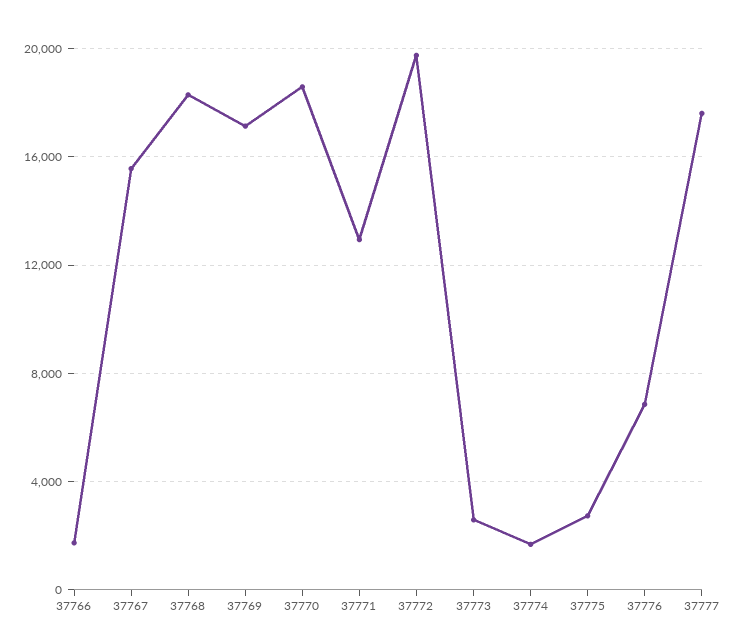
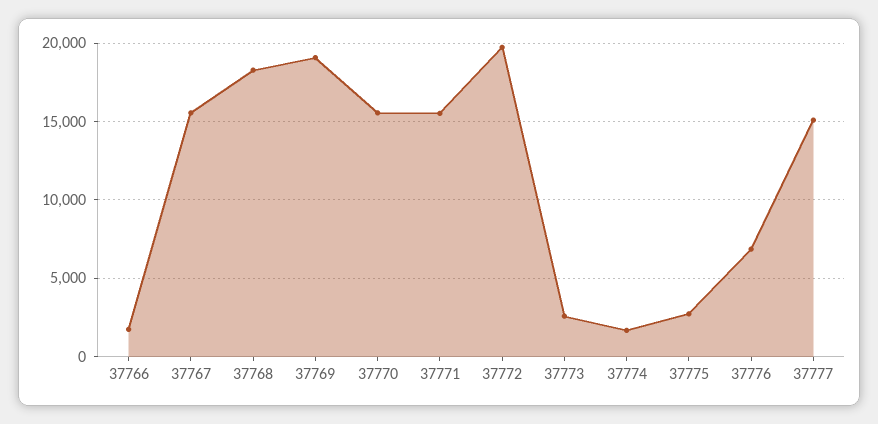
  {
    "37766": 1500,
    "37767": 15500,
    "37768": 18500,
-   "37769": 17000,
+   "37769": 19000,
-   "37770": 18500,
+   "37770": 15500,
-   "37771": 13000,
+   "37771": 15500,
    "37772": 19500,
    "37773": 2500,
    "37774": 1500,
    "37775": 2500,
    "37776": 7000,
-   "37777": 17500
+   "37777": 15000
  }

